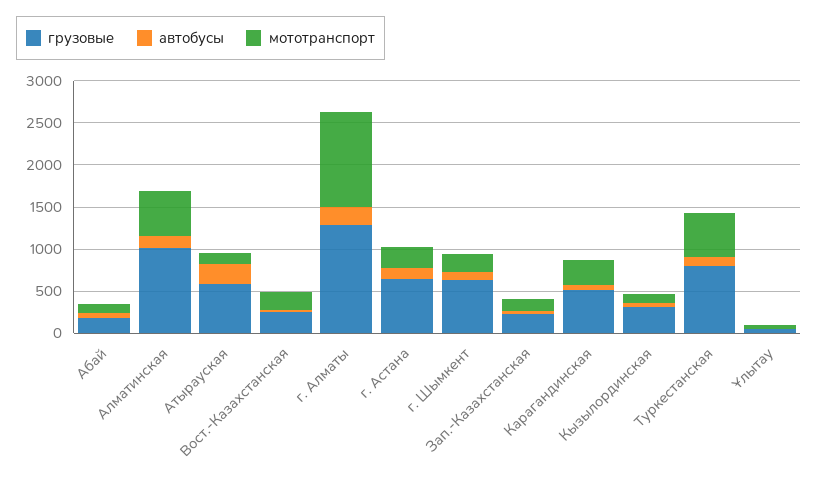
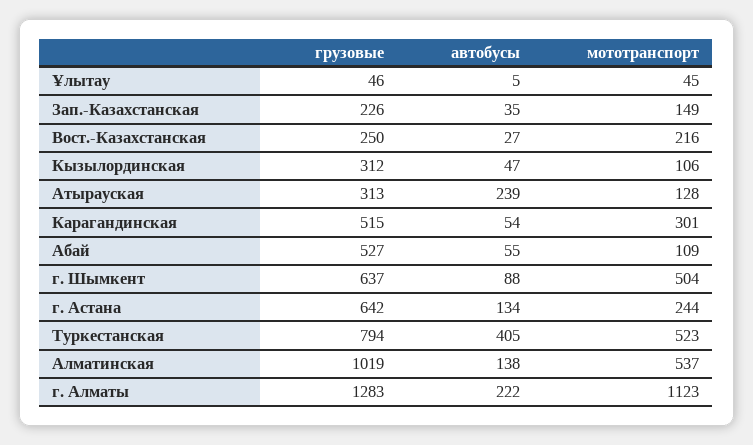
  {
    "грузовые": {
-     "Абай": 200,
+     "Абай": 527,
      "Алматинская": 1019,
-     "Атырауская": 600,
+     "Атырауская": 313,
      "Вост.-Казахстанская": 250,
      "г. Алматы": 1283,
      "г. Астана": 642,
      "г. Шымкент": 637,
      "Зап.-Казахстанская": 226,
      "Карагандинская": 515,
      "Кызылординская": 312,
      "Туркестанская": 794,
      "Ұлытау": 46
    },
    "автобусы": {
      "Абай": 55,
      "Алматинская": 138,
      "Атырауская": 239,
      "Вост.-Казахстанская": 27,
      "г. Алматы": 222,
      "г. Астана": 134,
      "г. Шымкент": 88,
      "Зап.-Казахстанская": 35,
      "Карагандинская": 54,
      "Кызылординская": 47,
-     "Туркестанская": 100,
+     "Туркестанская": 405,
      "Ұлытау": 5
    },
    "мототранспорт": {
      "Абай": 109,
      "Алматинская": 537,
      "Атырауская": 128,
      "Вост.-Казахстанская": 216,
      "г. Алматы": 1123,
      "г. Астана": 244,
-     "г. Шымкент": 200,
+     "г. Шымкент": 504,
      "Зап.-Казахстанская": 149,
      "Карагандинская": 301,
      "Кызылординская": 106,
      "Туркестанская": 523,
      "Ұлытау": 45
    }
  }

